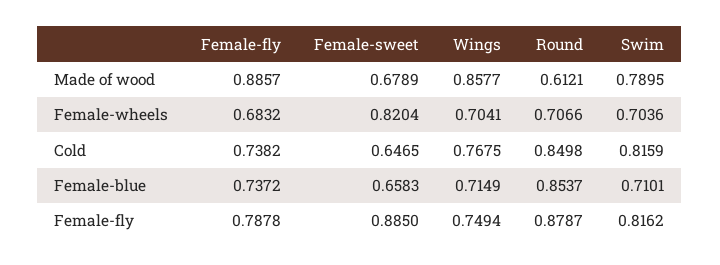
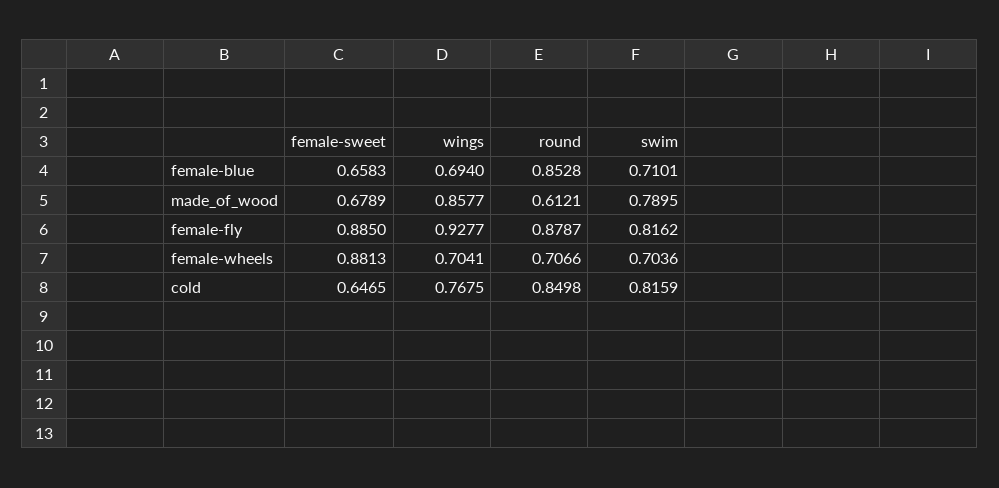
  {
-   "Female-fly": {
-     "Made of wood": 0.8857,
-     "Female-wheels": 0.6832,
-     "Cold": 0.7382,
-     "Female-blue": 0.7372,
-     "Female-fly": 0.7878
-   },
    "Female-sweet": {
      "Made of wood": 0.6789,
-     "Female-wheels": 0.8204,
+     "Female-wheels": 0.8813,
      "Cold": 0.6465,
      "Female-blue": 0.6583,
      "Female-fly": 0.885
    },
    "Wings": {
      "Made of wood": 0.8577,
      "Female-wheels": 0.7041,
      "Cold": 0.7675,
-     "Female-blue": 0.7149,
+     "Female-blue": 0.694,
-     "Female-fly": 0.7494
+     "Female-fly": 0.9277
    },
    "Round": {
      "Made of wood": 0.6121,
      "Female-wheels": 0.7066,
      "Cold": 0.8498,
-     "Female-blue": 0.8537,
+     "Female-blue": 0.8528,
      "Female-fly": 0.8787
    },
    "Swim": {
      "Made of wood": 0.7895,
      "Female-wheels": 0.7036,
      "Cold": 0.8159,
      "Female-blue": 0.7101,
      "Female-fly": 0.8162
    }
  }

